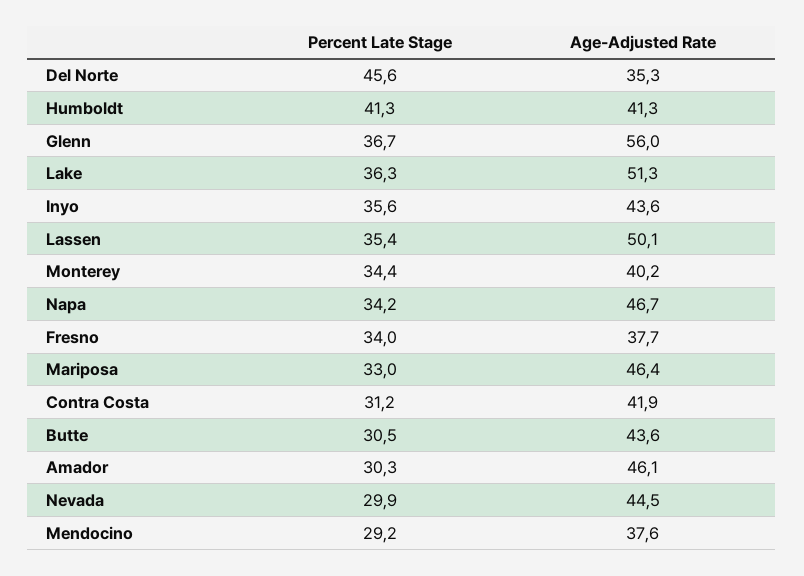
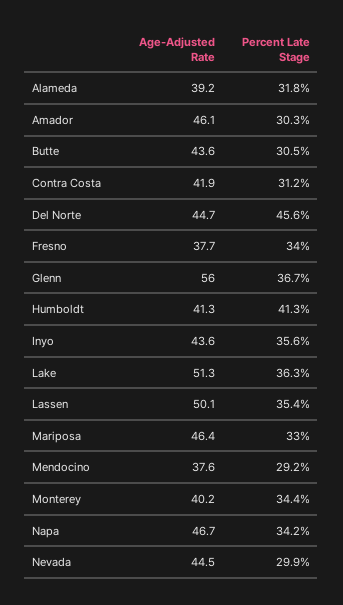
  {
    "Percent Late Stage": {
      "Del Norte": 45.6,
      "Humboldt": 41.3,
      "Glenn": 36.7,
      "Lake": 36.3,
      "Inyo": 35.6,
      "Lassen": 35.4,
      "Monterey": 34.4,
      "Napa": 34.2,
      "Fresno": 34,
      "Mariposa": 33,
      "Contra Costa": 31.2,
      "Butte": 30.5,
      "Amador": 30.3,
      "Nevada": 29.9,
-     "Mendocino": 29.2
+     "Mendocino": 29.2,
+     "Alameda": 31.8
    },
    "Age-Adjusted Rate": {
-     "Del Norte": 35.3,
+     "Del Norte": 44.7,
      "Humboldt": 41.3,
      "Glenn": 56,
      "Lake": 51.3,
      "Inyo": 43.6,
      "Lassen": 50.1,
      "Monterey": 40.2,
      "Napa": 46.7,
      "Fresno": 37.7,
      "Mariposa": 46.4,
      "Contra Costa": 41.9,
      "Butte": 43.6,
      "Amador": 46.1,
      "Nevada": 44.5,
-     "Mendocino": 37.6
+     "Mendocino": 37.6,
+     "Alameda": 39.2
    }
  }

